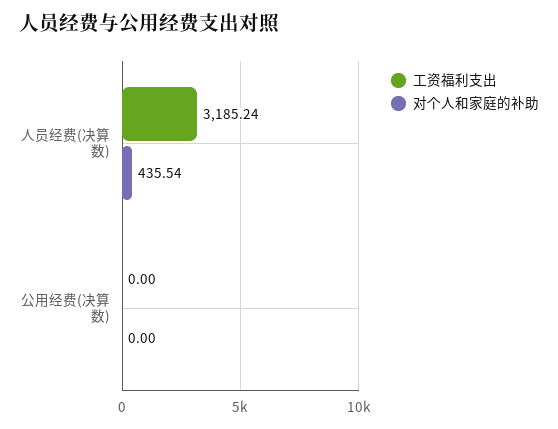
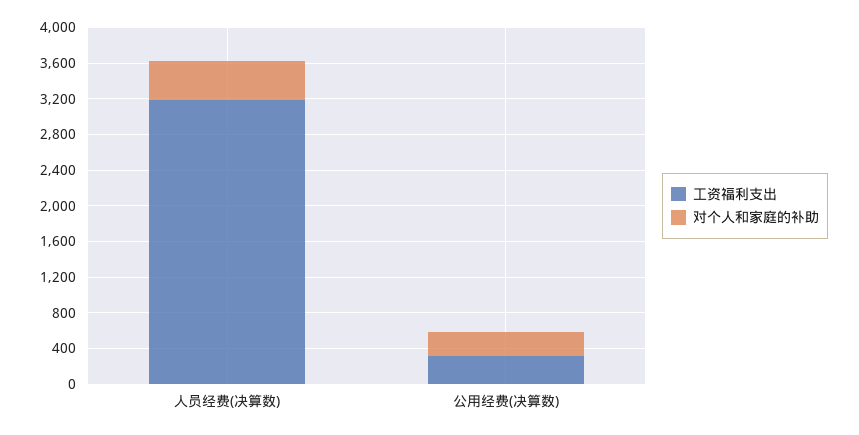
  {
    "工资福利支出": {
      "人员经费(决算数)": 3185.24,
-     "公用经费(决算数)": 0
+     "公用经费(决算数)": 300
    },
    "对个人和家庭的补助": {
      "人员经费(决算数)": 435.54,
-     "公用经费(决算数)": 0
+     "公用经费(决算数)": 300
    }
  }

